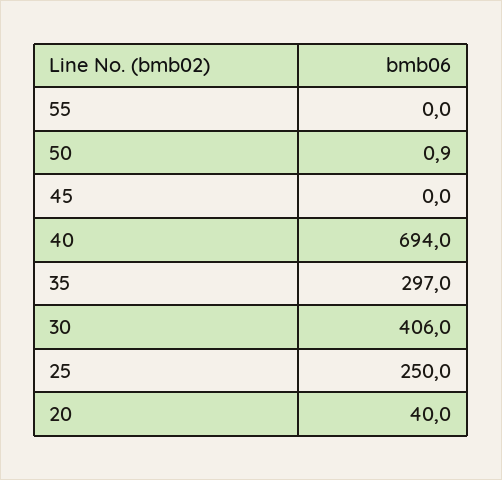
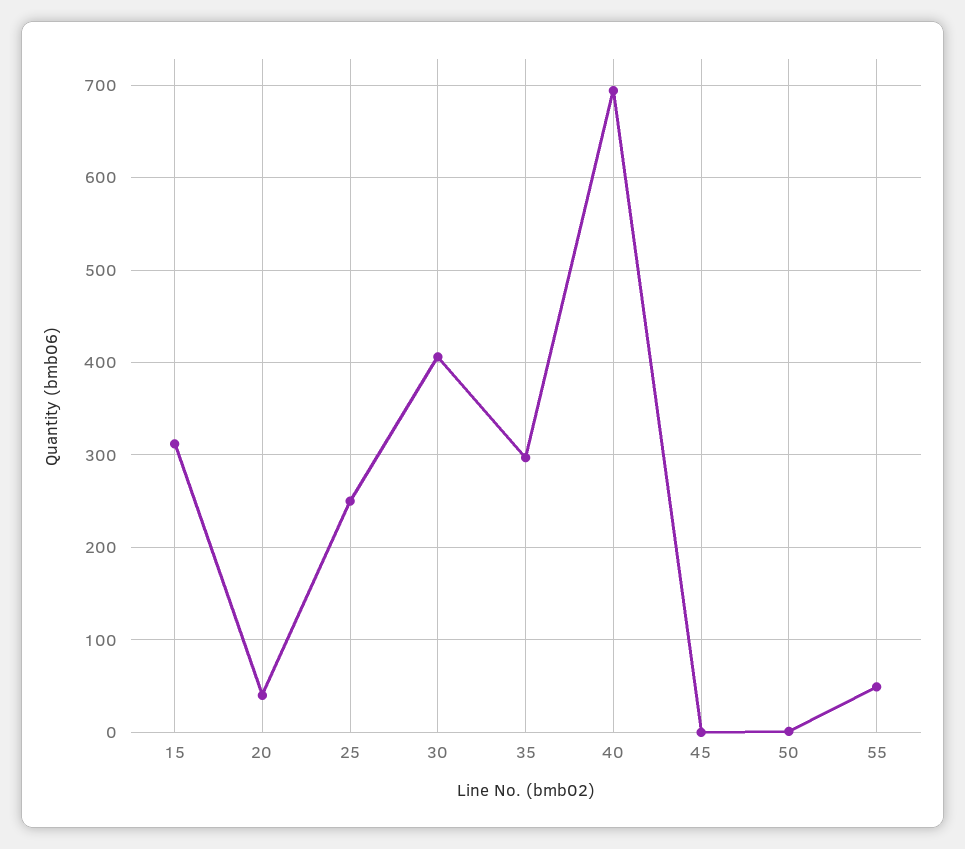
  {
-   "55": 0,
+   "55": 50,
    "50": 0.9,
    "45": 0,
    "40": 694,
    "35": 297,
    "30": 406,
    "25": 250,
-   "20": 40
+   "20": 40,
+   "15": 310
  }

